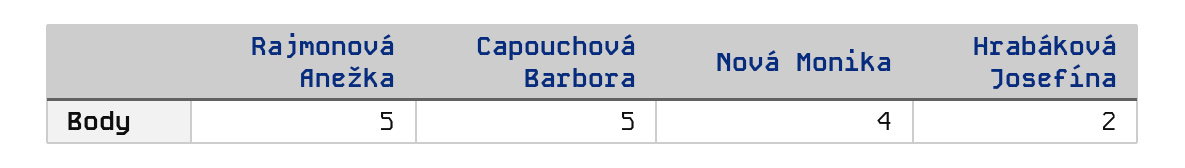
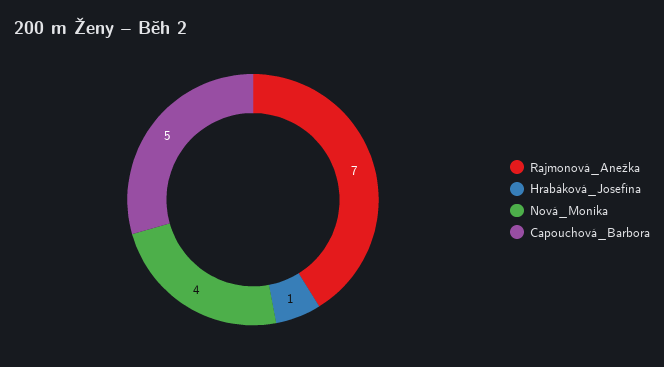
  {
-   "Rajmonová Anežka": 5,
+   "Rajmonová Anežka": 7,
    "Capouchová Barbora": 5,
    "Nová Monika": 4,
-   "Hrabáková Josefína": 2
+   "Hrabáková Josefína": 1
  }

